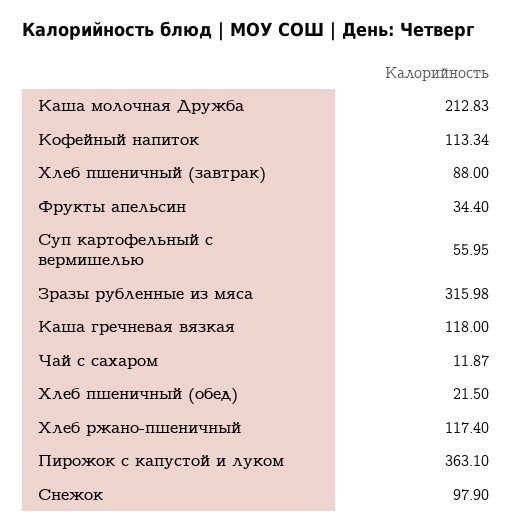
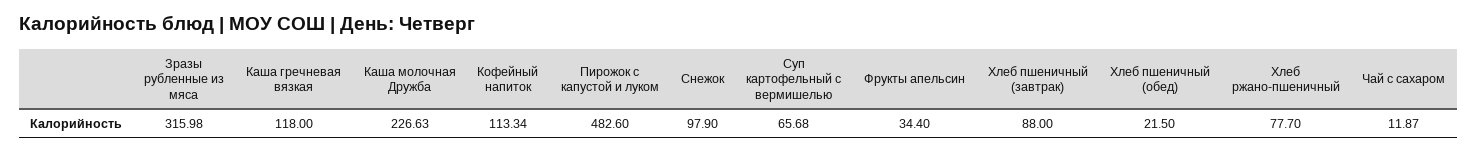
  {
-   "Каша молочная Дружба": 212.83,
+   "Каша молочная Дружба": 226.63,
    "Кофейный напиток": 113.34,
    "Хлеб пшеничный (завтрак)": 88,
    "Фрукты апельсин": 34.4,
-   "Суп картофельный с вермишелью": 55.95,
+   "Суп картофельный с вермишелью": 65.68,
    "Зразы рубленные из мяса": 315.98,
    "Каша гречневая вязкая": 118,
    "Чай с сахаром": 11.87,
    "Хлеб пшеничный (обед)": 21.5,
-   "Хлеб ржано-пшеничный": 117.4,
+   "Хлеб ржано-пшеничный": 77.7,
-   "Пирожок с капустой и луком": 363.1,
+   "Пирожок с капустой и луком": 482.6,
    "Снежок": 97.9
  }

